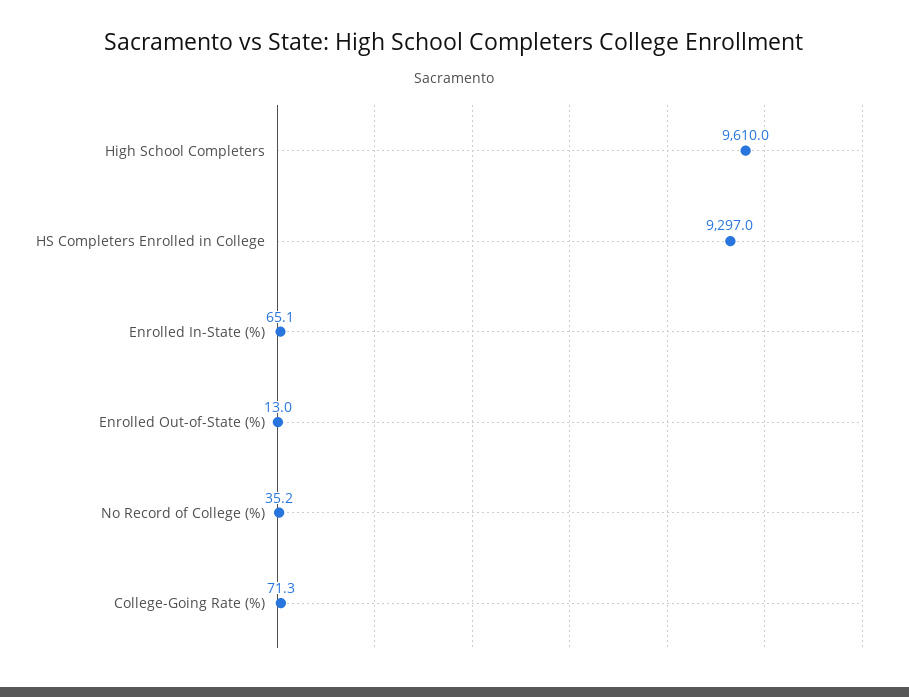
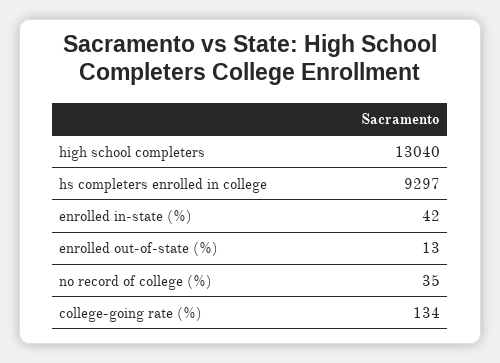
  {
-   "High School Completers": 9610,
+   "High School Completers": 13040,
    "HS Completers Enrolled in College": 9297,
-   "Enrolled In-State (%)": 65.1,
+   "Enrolled In-State (%)": 42,
    "Enrolled Out-of-State (%)": 13,
    "No Record of College (%)": 35.2,
-   "College-Going Rate (%)": 71.3
+   "College-Going Rate (%)": 134
  }

